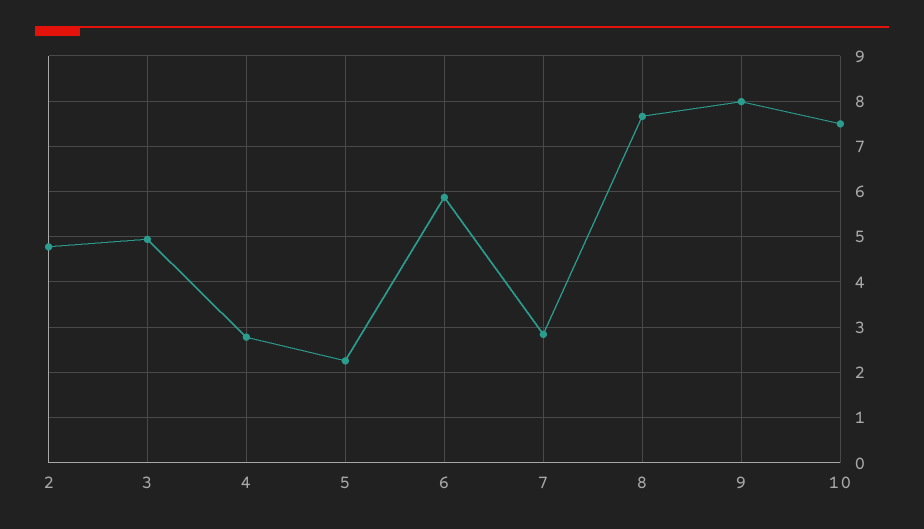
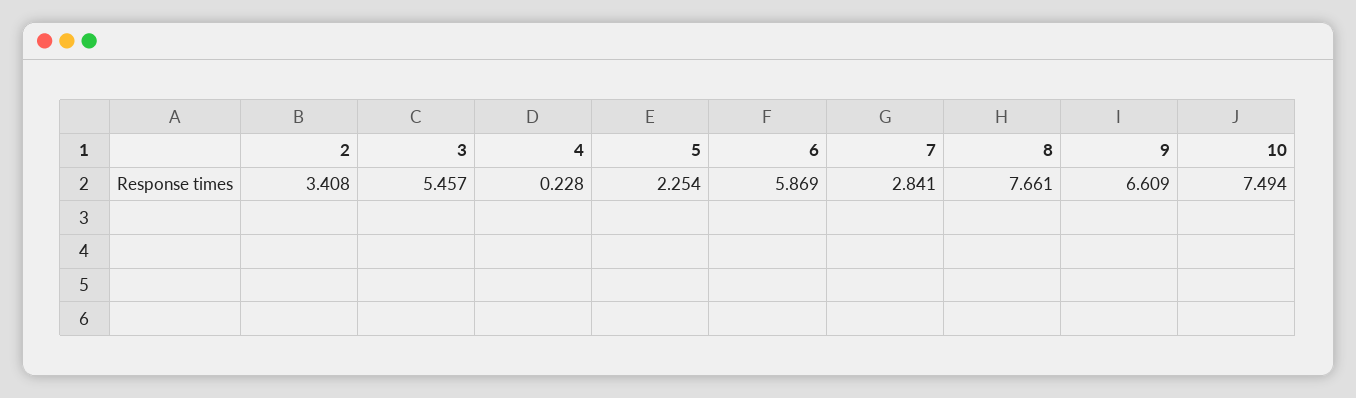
  {
-   "2": 4.8,
+   "2": 3.408,
-   "3": 5,
+   "3": 5.457,
-   "4": 2.8,
+   "4": 0.228,
    "5": 2.254,
    "6": 5.869,
    "7": 2.841,
    "8": 7.661,
-   "9": 8,
+   "9": 6.609,
    "10": 7.494
  }

